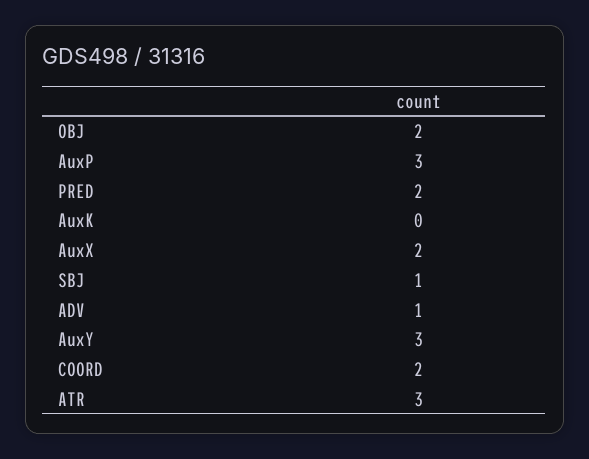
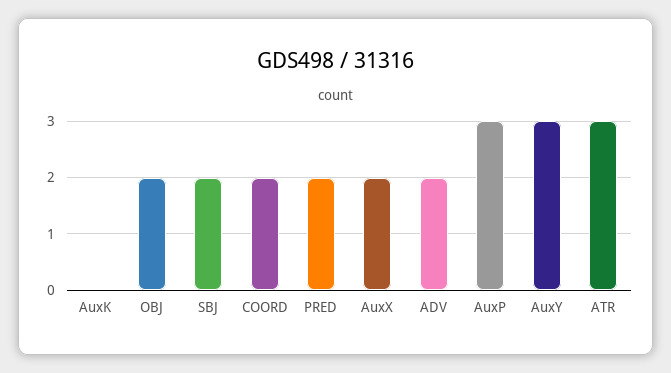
  {
    "OBJ": 2,
    "AuxP": 3,
    "PRED": 2,
    "AuxK": 0,
    "AuxX": 2,
-   "SBJ": 1,
+   "SBJ": 2,
-   "ADV": 1,
+   "ADV": 2,
    "AuxY": 3,
    "COORD": 2,
    "ATR": 3
  }

